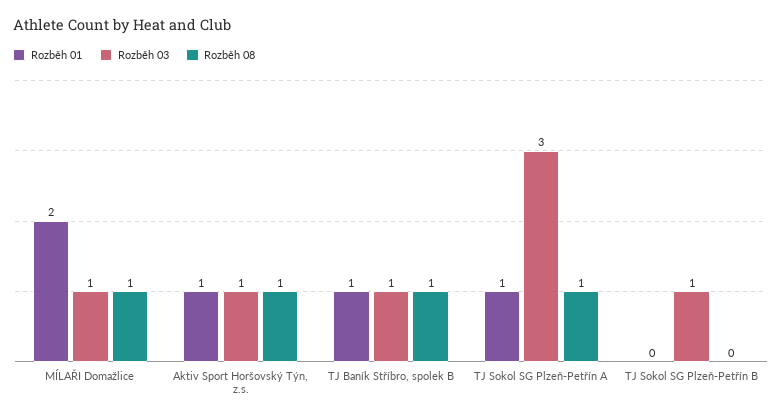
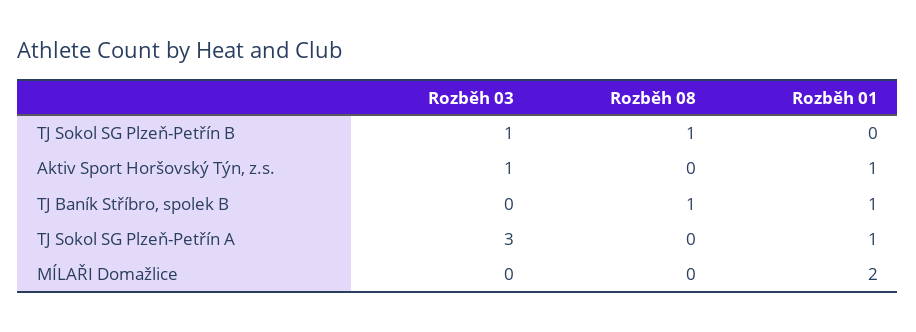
  {
    "Rozběh 01": {
      "MÍLAŘI Domažlice": 2,
      "Aktiv Sport Horšovský Týn, z.s.": 1,
      "TJ Baník Stříbro, spolek B": 1,
      "TJ Sokol SG Plzeň-Petřín A": 1,
      "TJ Sokol SG Plzeň-Petřín B": 0
    },
    "Rozběh 03": {
-     "MÍLAŘI Domažlice": 1,
+     "MÍLAŘI Domažlice": 0,
      "Aktiv Sport Horšovský Týn, z.s.": 1,
-     "TJ Baník Stříbro, spolek B": 1,
+     "TJ Baník Stříbro, spolek B": 0,
      "TJ Sokol SG Plzeň-Petřín A": 3,
      "TJ Sokol SG Plzeň-Petřín B": 1
    },
    "Rozběh 08": {
-     "MÍLAŘI Domažlice": 1,
+     "MÍLAŘI Domažlice": 0,
-     "Aktiv Sport Horšovský Týn, z.s.": 1,
+     "Aktiv Sport Horšovský Týn, z.s.": 0,
      "TJ Baník Stříbro, spolek B": 1,
-     "TJ Sokol SG Plzeň-Petřín A": 1,
+     "TJ Sokol SG Plzeň-Petřín A": 0,
-     "TJ Sokol SG Plzeň-Petřín B": 0
+     "TJ Sokol SG Plzeň-Petřín B": 1
    }
  }

